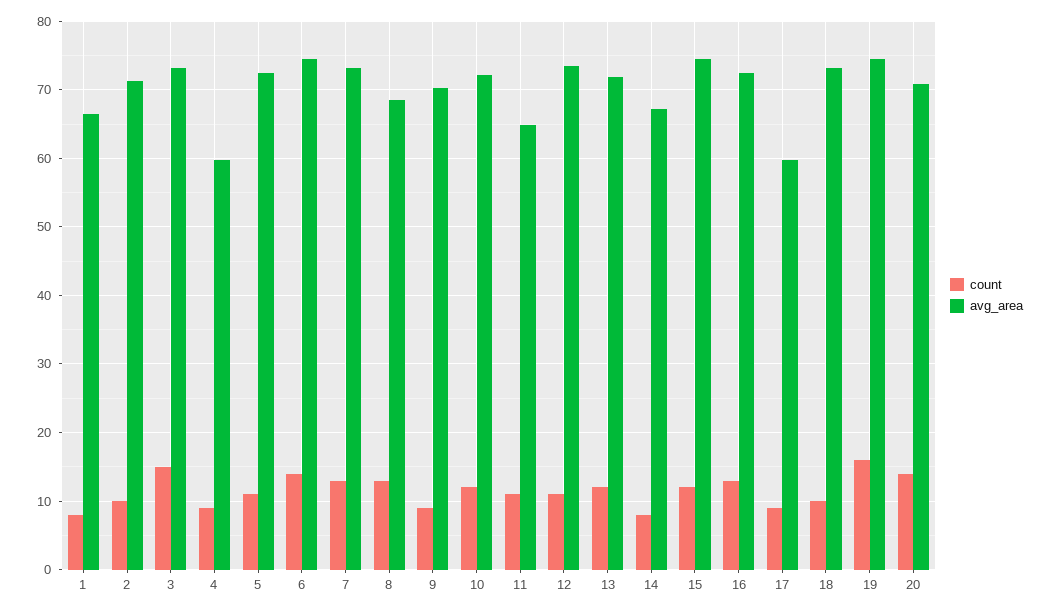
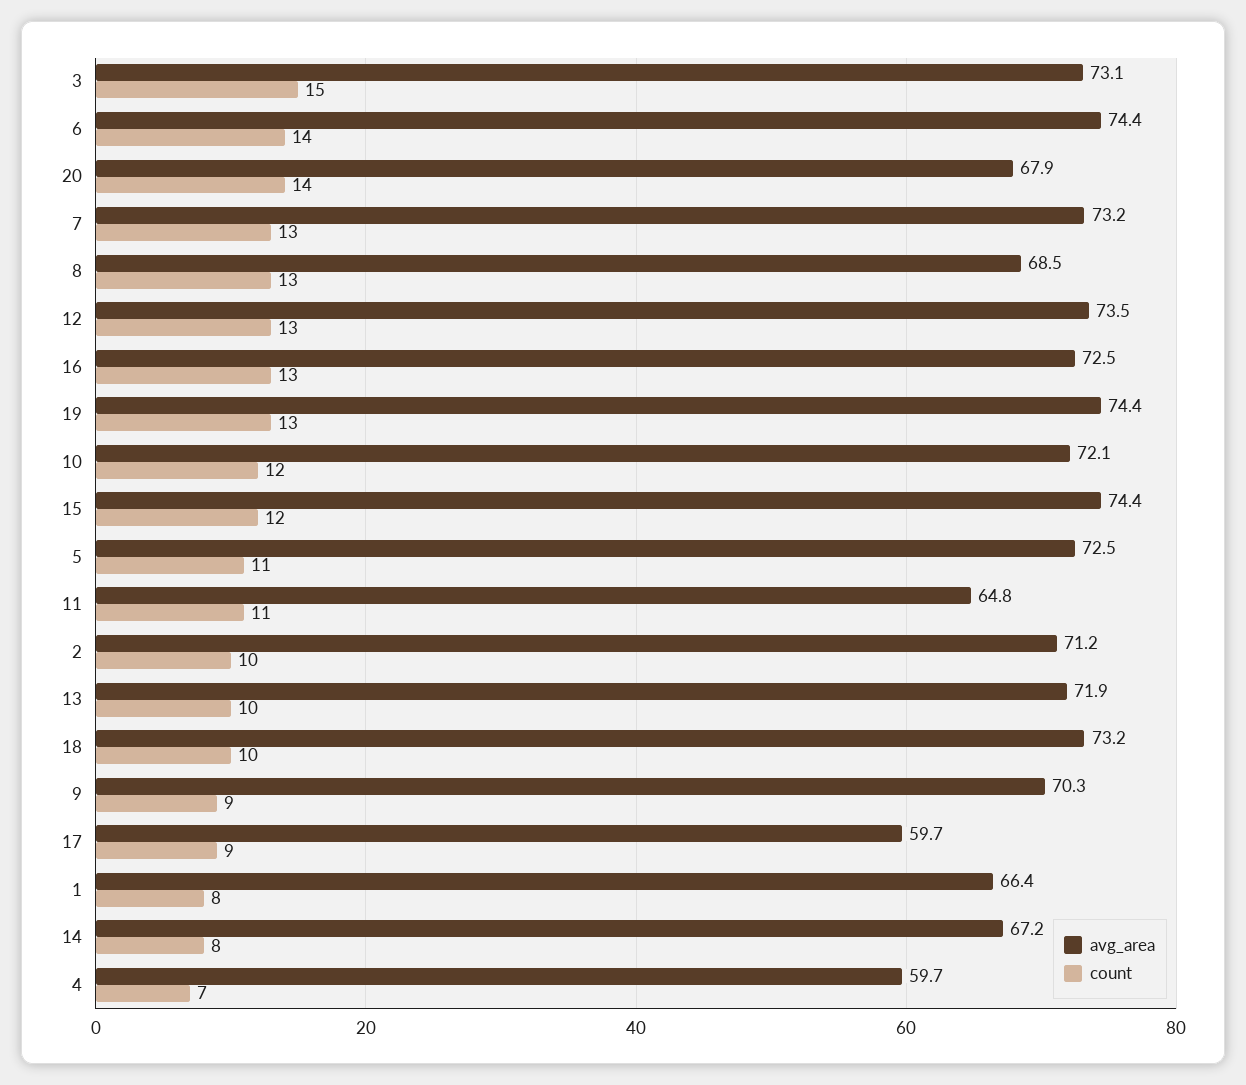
  {
    "count": {
      "1": 8,
      "2": 10,
      "3": 15,
-     "4": 9,
+     "4": 7,
      "5": 11,
      "6": 14,
      "7": 13,
      "8": 13,
      "9": 9,
      "10": 12,
      "11": 11,
-     "12": 11,
+     "12": 13,
-     "13": 12,
+     "13": 10,
      "14": 8,
      "15": 12,
      "16": 13,
      "17": 9,
      "18": 10,
-     "19": 16,
+     "19": 13,
      "20": 14
    },
    "avg_area": {
      "1": 66.4,
      "2": 71.2,
      "3": 73.1,
      "4": 59.7,
      "5": 72.5,
      "6": 74.4,
      "7": 73.2,
      "8": 68.5,
      "9": 70.3,
      "10": 72.1,
      "11": 64.8,
      "12": 73.5,
      "13": 71.9,
      "14": 67.2,
      "15": 74.4,
      "16": 72.5,
      "17": 59.7,
      "18": 73.2,
      "19": 74.4,
-     "20": 71
+     "20": 67.9
    }
  }

